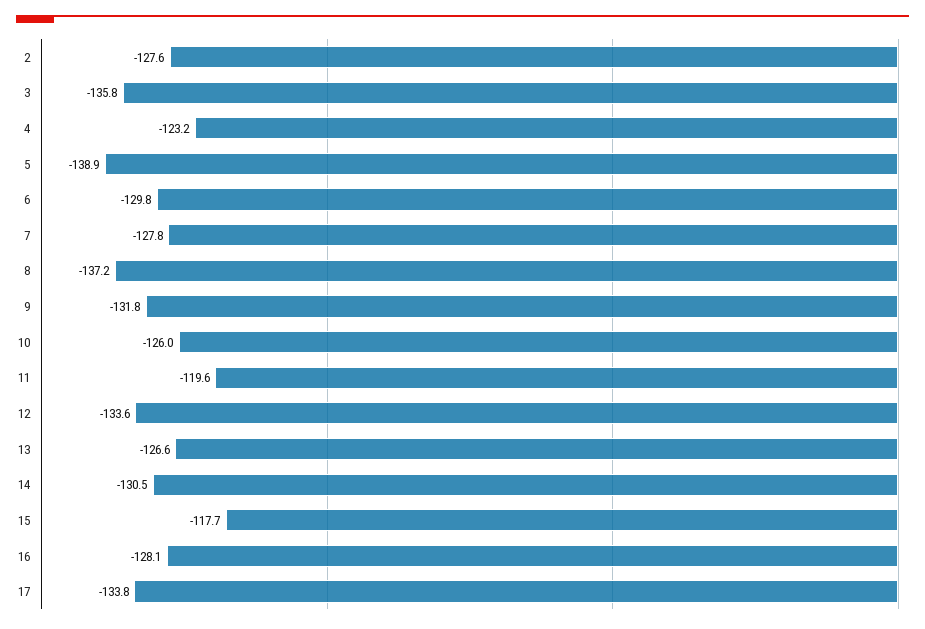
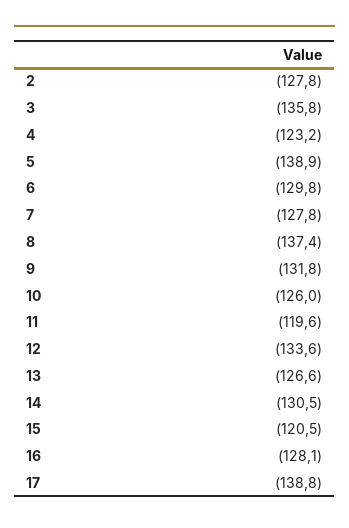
  {
-   "2": -127.6,
+   "2": -127.8,
    "3": -135.8,
    "4": -123.2,
    "5": -138.9,
    "6": -129.8,
    "7": -127.8,
-   "8": -137.2,
+   "8": -137.4,
    "9": -131.8,
    "10": -126,
    "11": -119.6,
    "12": -133.6,
    "13": -126.6,
    "14": -130.5,
-   "15": -117.7,
+   "15": -120.5,
    "16": -128.1,
-   "17": -133.8
+   "17": -138.8
  }

